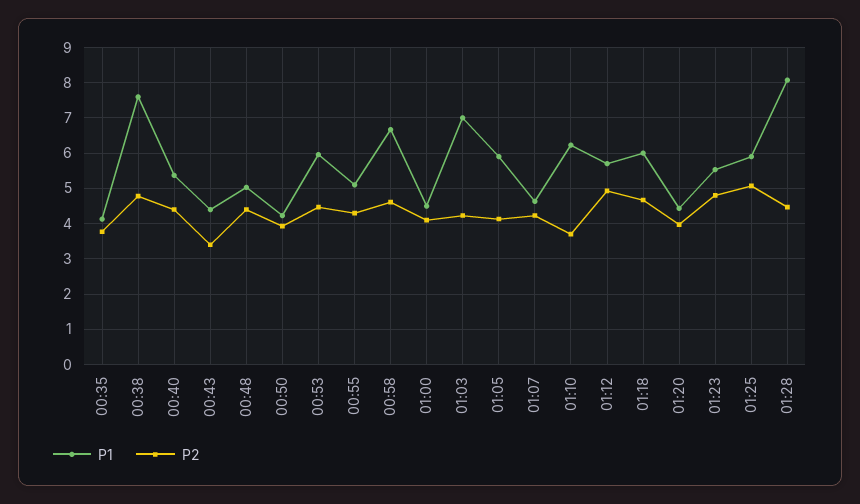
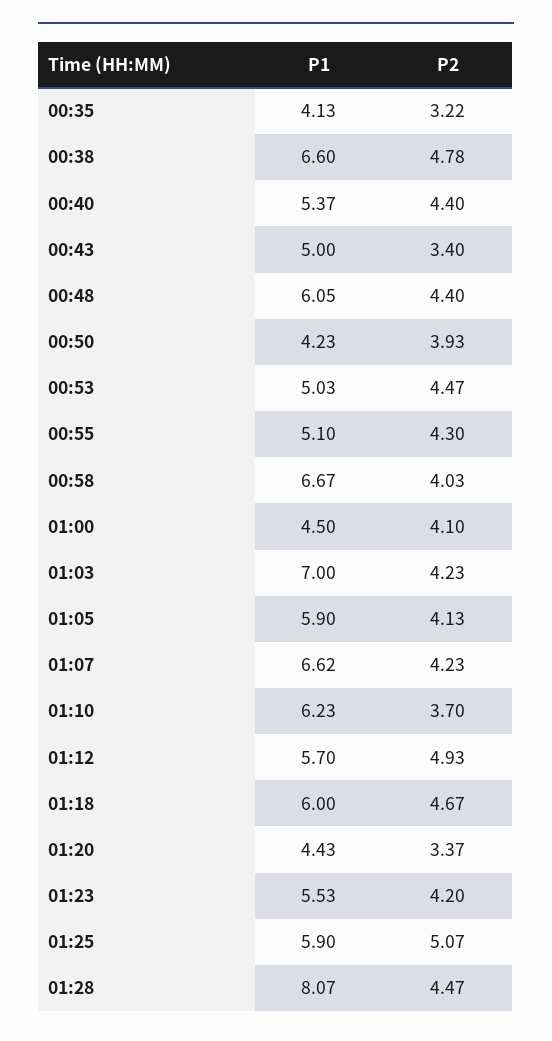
  {
    "P1": {
      "00:35": 4.13,
-     "00:38": 7.6,
+     "00:38": 6.6,
      "00:40": 5.37,
-     "00:43": 4.4,
+     "00:43": 5,
-     "00:48": 5,
+     "00:48": 6.05,
      "00:50": 4.23,
-     "00:53": 6,
+     "00:53": 5.03,
      "00:55": 5.1,
      "00:58": 6.67,
      "01:00": 4.5,
      "01:03": 7,
      "01:05": 5.9,
-     "01:07": 4.6,
+     "01:07": 6.62,
      "01:10": 6.23,
      "01:12": 5.7,
      "01:18": 6,
      "01:20": 4.43,
      "01:23": 5.53,
      "01:25": 5.9,
      "01:28": 8.07
    },
    "P2": {
-     "00:35": 3.8,
+     "00:35": 3.22,
      "00:38": 4.78,
      "00:40": 4.4,
      "00:43": 3.4,
      "00:48": 4.4,
      "00:50": 3.93,
      "00:53": 4.47,
      "00:55": 4.3,
-     "00:58": 4.6,
+     "00:58": 4.03,
      "01:00": 4.1,
      "01:03": 4.23,
      "01:05": 4.13,
      "01:07": 4.23,
      "01:10": 3.7,
      "01:12": 4.93,
      "01:18": 4.67,
-     "01:20": 4,
+     "01:20": 3.37,
-     "01:23": 4.8,
+     "01:23": 4.2,
      "01:25": 5.07,
      "01:28": 4.47
    }
  }

